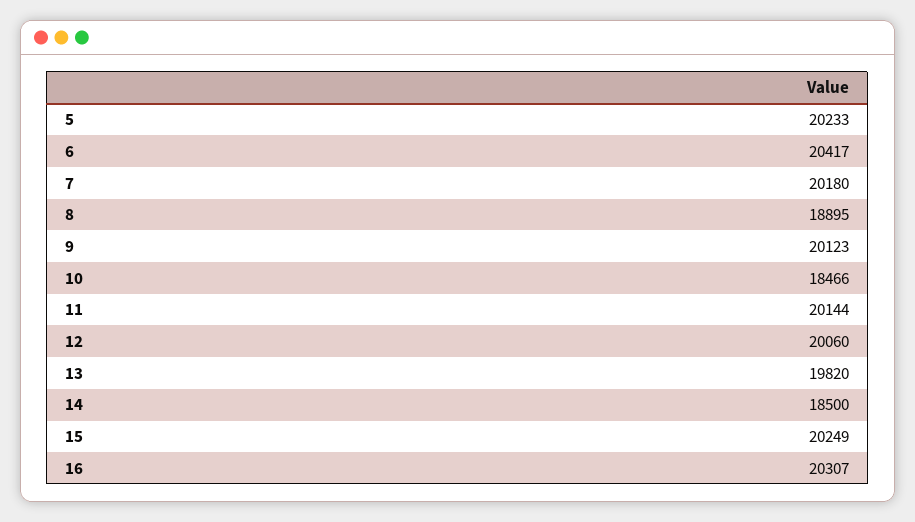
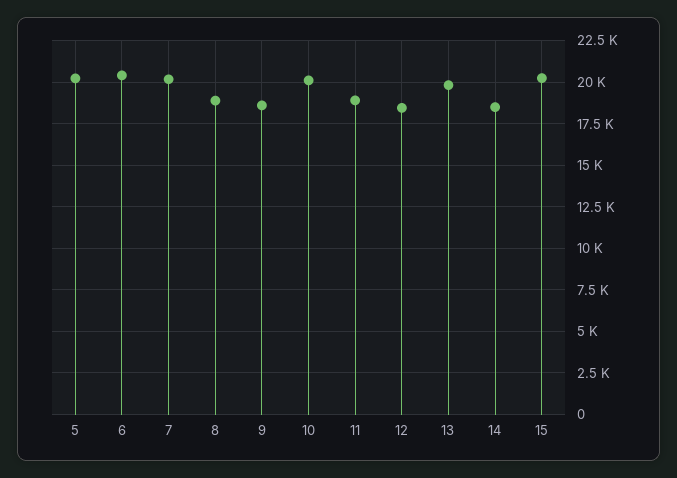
  {
    "5": 20233,
    "6": 20417,
    "7": 20180,
    "8": 18895,
-   "9": 20123,
+   "9": 18500,
-   "10": 18466,
+   "10": 20000,
-   "11": 20144,
+   "11": 19000,
-   "12": 20060,
+   "12": 18500,
    "13": 19820,
    "14": 18500,
-   "15": 20249,
+   "15": 20249
-   "16": 20307
  }

